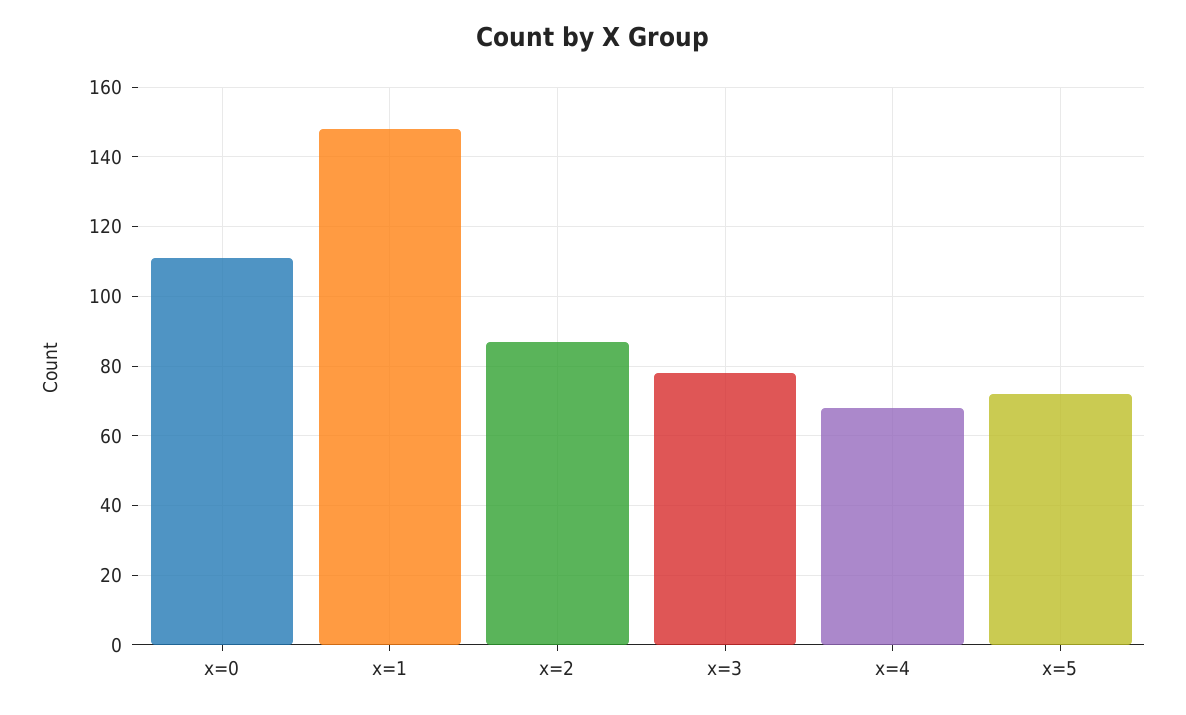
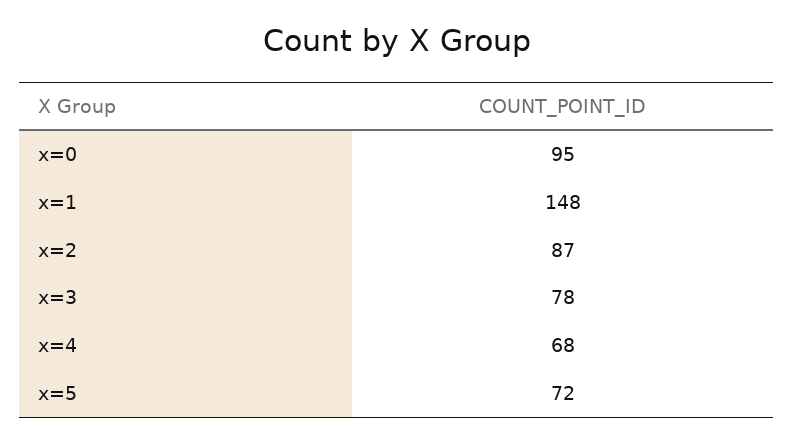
  {
-   "x=0": 110,
+   "x=0": 95,
    "x=1": 148,
    "x=2": 87,
    "x=3": 78,
    "x=4": 68,
    "x=5": 72
  }

